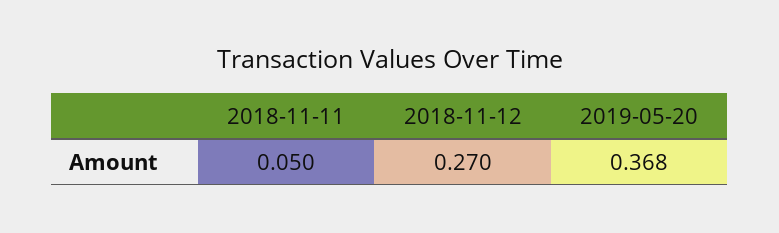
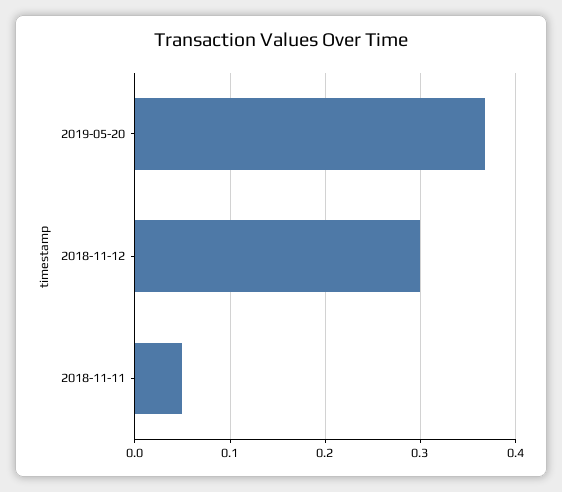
  {
    "2018-11-11": 0.05,
-   "2018-11-12": 0.27,
+   "2018-11-12": 0.3,
    "2019-05-20": 0.368
  }

